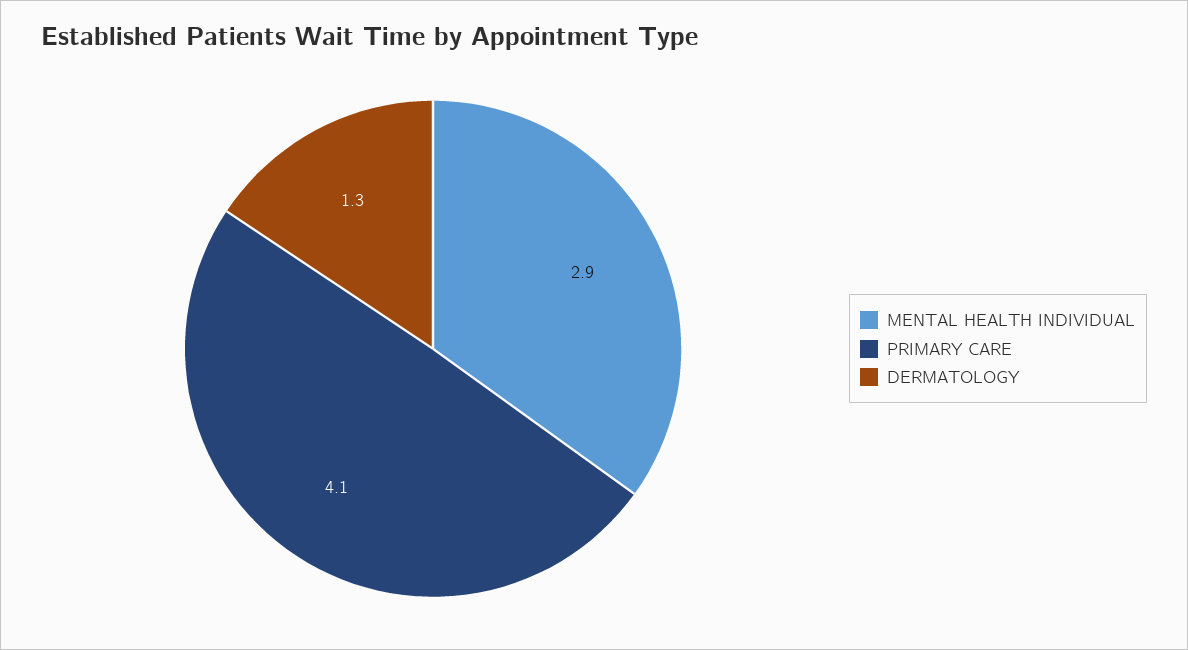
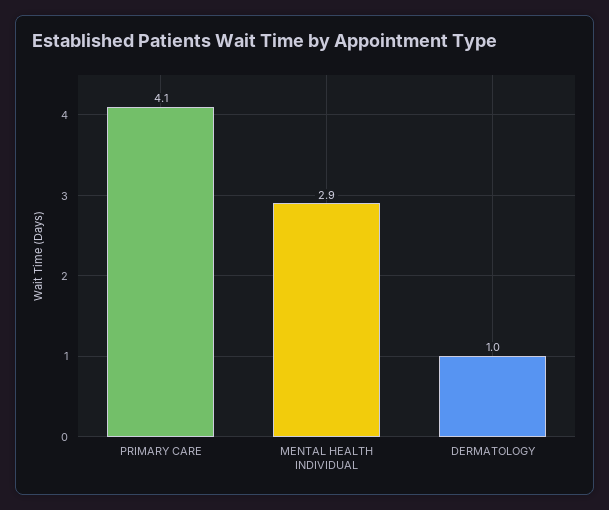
  {
    "MENTAL HEALTH INDIVIDUAL": 2.9,
    "PRIMARY CARE": 4.1,
-   "DERMATOLOGY": 1.3
+   "DERMATOLOGY": 1
  }

